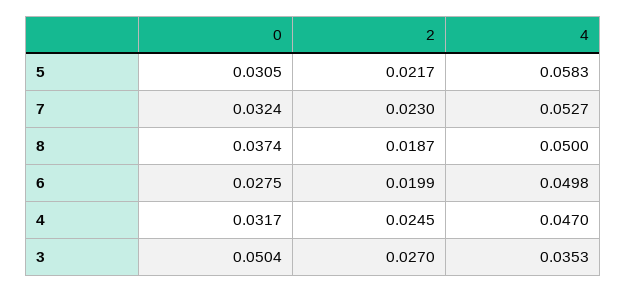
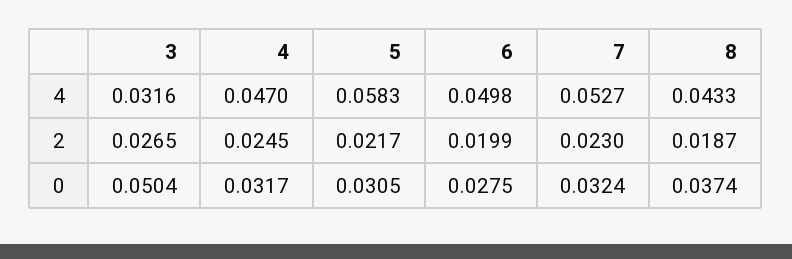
  {
    "0": {
      "5": 0.0305,
      "7": 0.0324,
      "8": 0.0374,
      "6": 0.0275,
      "4": 0.0317,
      "3": 0.0504
    },
    "2": {
      "5": 0.0217,
      "7": 0.023,
      "8": 0.0187,
      "6": 0.0199,
      "4": 0.0245,
-     "3": 0.027
+     "3": 0.0265
    },
    "4": {
      "5": 0.0583,
      "7": 0.0527,
-     "8": 0.05,
+     "8": 0.0433,
      "6": 0.0498,
      "4": 0.047,
-     "3": 0.0353
+     "3": 0.0316
    }
  }

